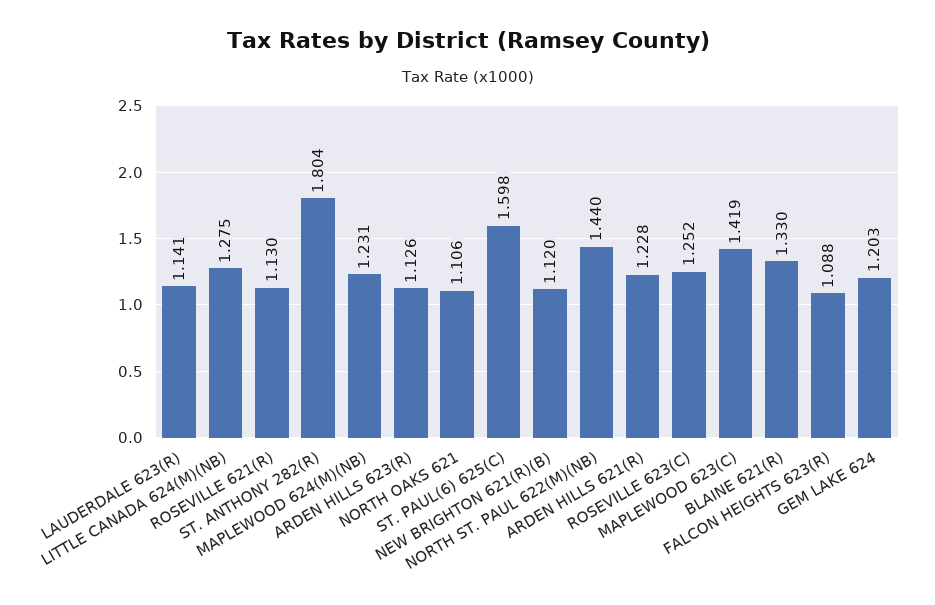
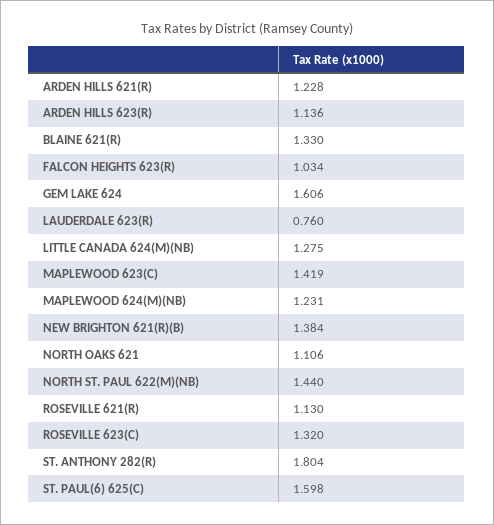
  {
-   "LAUDERDALE 623(R)": 1.141,
+   "LAUDERDALE 623(R)": 0.76,
    "LITTLE CANADA 624(M)(NB)": 1.275,
    "ROSEVILLE 621(R)": 1.13,
    "ST. ANTHONY 282(R)": 1.804,
    "MAPLEWOOD 624(M)(NB)": 1.231,
-   "ARDEN HILLS 623(R)": 1.126,
+   "ARDEN HILLS 623(R)": 1.136,
    "NORTH OAKS 621": 1.106,
    "ST. PAUL(6) 625(C)": 1.598,
-   "NEW BRIGHTON 621(R)(B)": 1.12,
+   "NEW BRIGHTON 621(R)(B)": 1.384,
    "NORTH ST. PAUL 622(M)(NB)": 1.44,
    "ARDEN HILLS 621(R)": 1.228,
-   "ROSEVILLE 623(C)": 1.252,
+   "ROSEVILLE 623(C)": 1.32,
    "MAPLEWOOD 623(C)": 1.419,
    "BLAINE 621(R)": 1.33,
-   "FALCON HEIGHTS 623(R)": 1.088,
+   "FALCON HEIGHTS 623(R)": 1.034,
-   "GEM LAKE 624": 1.203
+   "GEM LAKE 624": 1.606
  }

